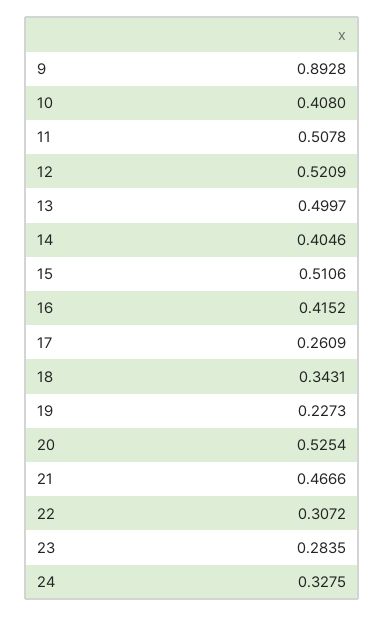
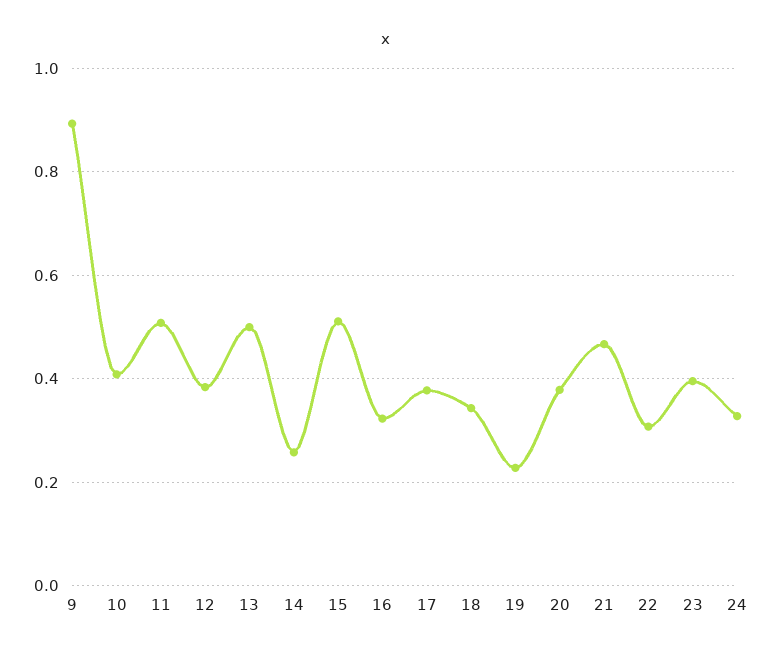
  {
    "9": 0.8928,
    "10": 0.408,
    "11": 0.5078,
-   "12": 0.5209,
+   "12": 0.38,
    "13": 0.4997,
-   "14": 0.4046,
+   "14": 0.26,
    "15": 0.5106,
-   "16": 0.4152,
+   "16": 0.32,
-   "17": 0.2609,
+   "17": 0.38,
    "18": 0.3431,
    "19": 0.2273,
-   "20": 0.5254,
+   "20": 0.38,
    "21": 0.4666,
    "22": 0.3072,
-   "23": 0.2835,
+   "23": 0.4,
    "24": 0.3275
  }

